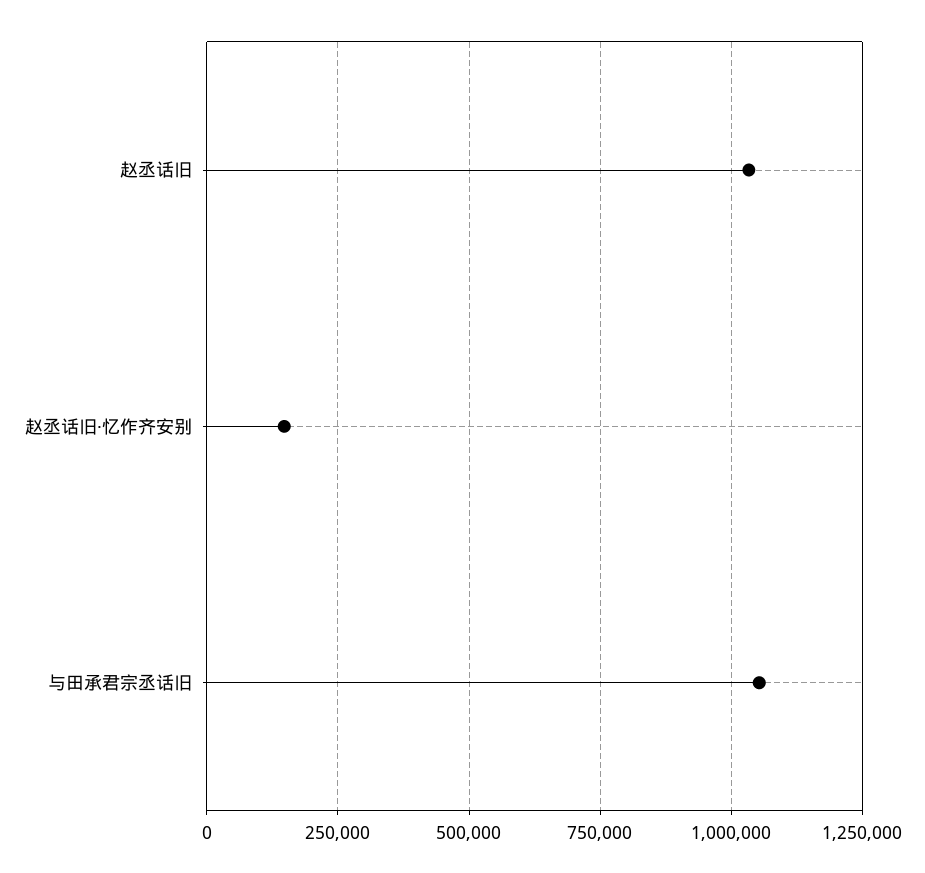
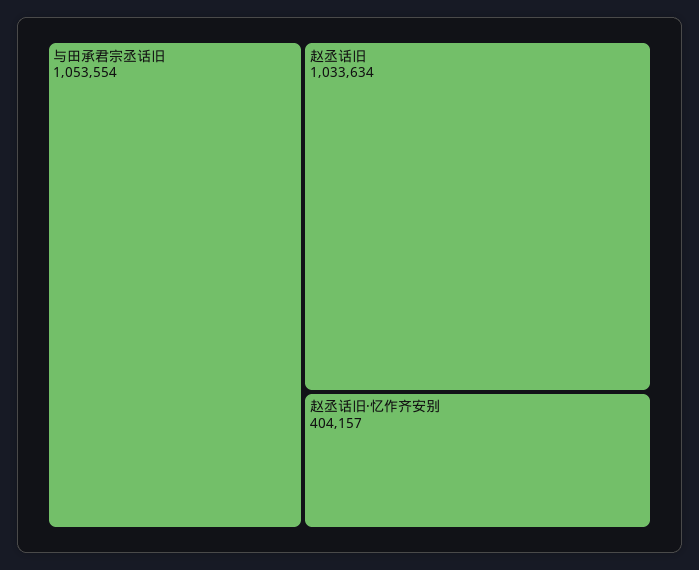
  {
    "赵丞话旧": 1033634,
-   "赵丞话旧·忆作齐安别": 150000,
+   "赵丞话旧·忆作齐安别": 404157,
    "与田承君宗丞话旧": 1053554
  }

